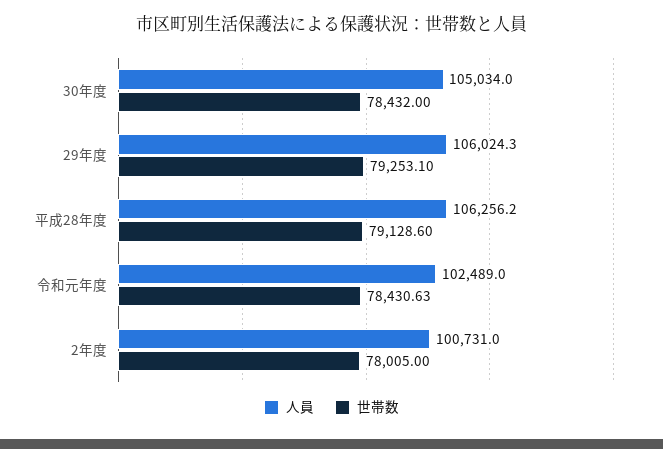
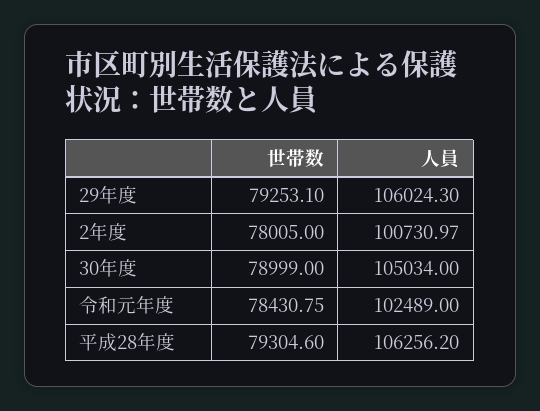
  {
    "人員": {
      "30年度": 105034,
      "29年度": 106024.3,
      "平成28年度": 106256.2,
      "令和元年度": 102489,
-     "2年度": 100731
+     "2年度": 100730.97
    },
    "世帯数": {
-     "30年度": 78432,
+     "30年度": 78999,
      "29年度": 79253.1,
-     "平成28年度": 79128.6,
+     "平成28年度": 79304.6,
-     "令和元年度": 78430.63,
+     "令和元年度": 78430.75,
      "2年度": 78005
    }
  }

